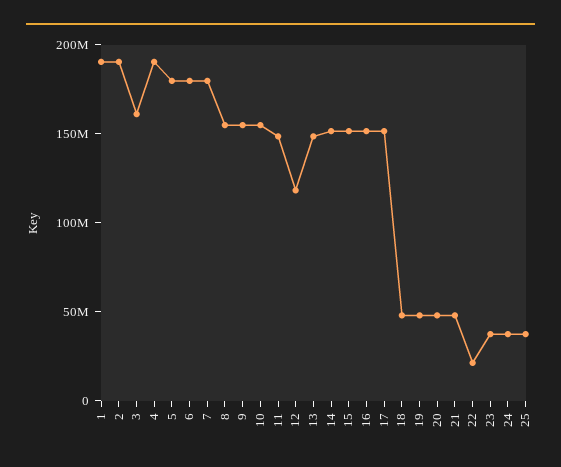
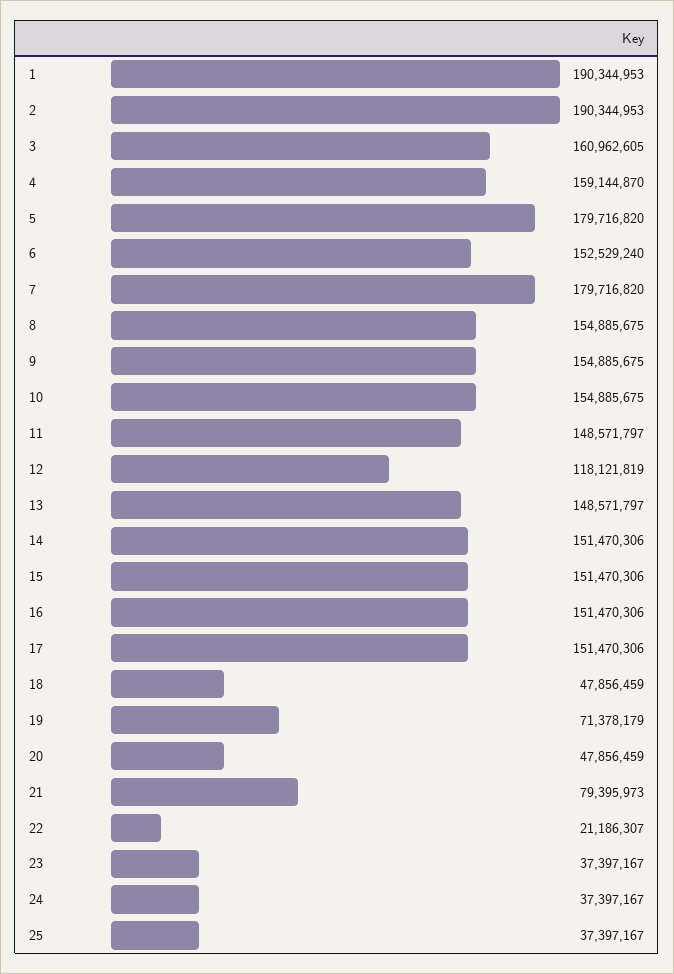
  {
    "1": 190344953,
    "2": 190344953,
    "3": 160962605,
-   "4": 190000000,
+   "4": 159144870,
    "5": 179716820,
-   "6": 180000000,
+   "6": 152529240,
    "7": 179716820,
    "8": 154885675,
    "9": 154885675,
    "10": 154885675,
    "11": 148571797,
    "12": 118121819,
    "13": 148571797,
    "14": 151470306,
    "15": 151470306,
    "16": 151470306,
    "17": 151470306,
    "18": 47856459,
-   "19": 50000000,
+   "19": 71378179,
    "20": 47856459,
-   "21": 50000000,
+   "21": 79395973,
    "22": 21186307,
    "23": 37397167,
    "24": 37397167,
    "25": 37397167
  }

